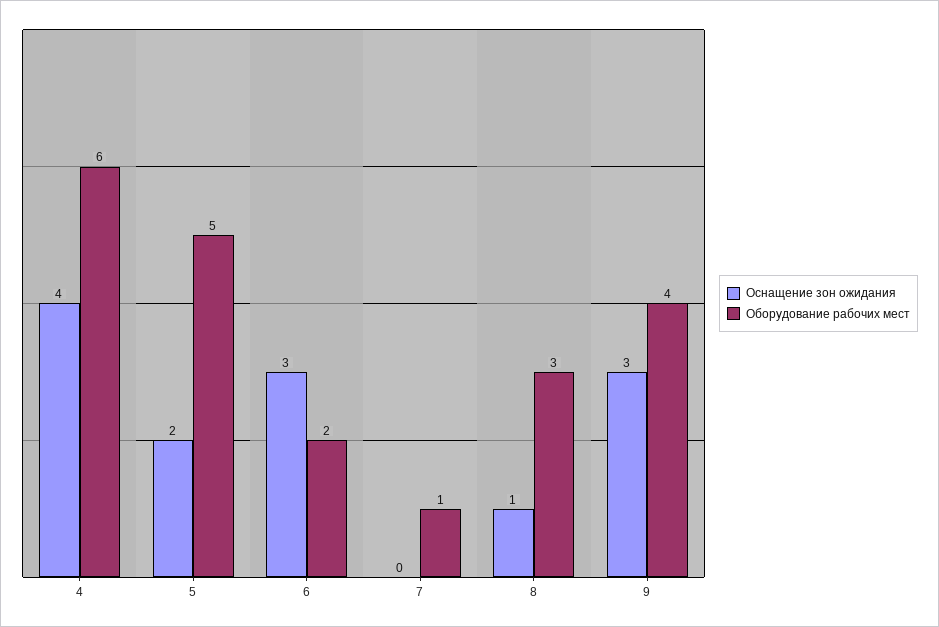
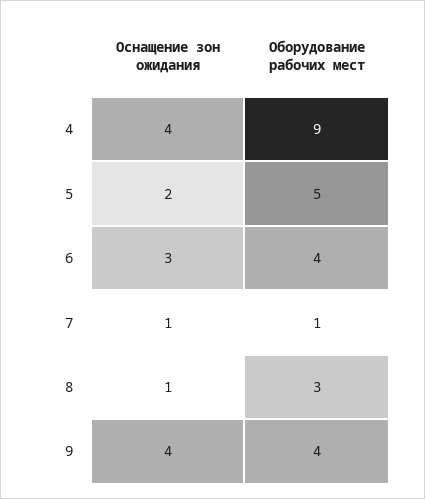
  {
    "Оснащение зон ожидания": {
      "4": 4,
      "5": 2,
      "6": 3,
-     "7": 0,
+     "7": 1,
      "8": 1,
-     "9": 3
+     "9": 4
    },
    "Оборудование рабочих мест": {
-     "4": 6,
+     "4": 9,
      "5": 5,
-     "6": 2,
+     "6": 4,
      "7": 1,
      "8": 3,
      "9": 4
    }
  }

